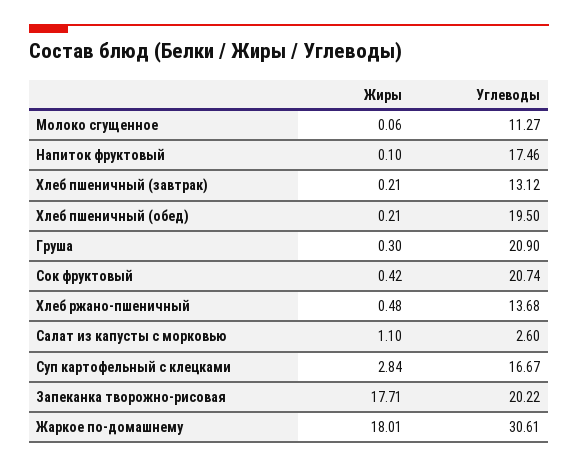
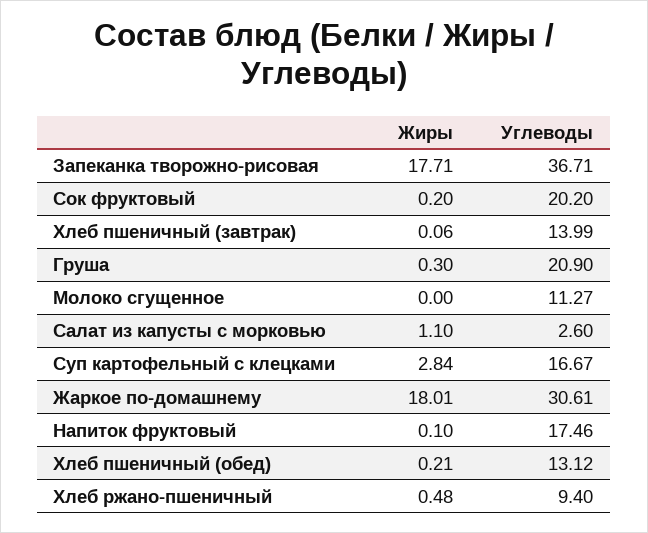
  {
    "Жиры": {
-     "Молоко сгущенное": 0.06,
+     "Молоко сгущенное": 0,
      "Напиток фруктовый": 0.1,
-     "Хлеб пшеничный (завтрак)": 0.21,
+     "Хлеб пшеничный (завтрак)": 0.06,
      "Хлеб пшеничный (обед)": 0.21,
      "Груша": 0.3,
-     "Сок фруктовый": 0.42,
+     "Сок фруктовый": 0.2,
      "Хлеб ржано-пшеничный": 0.48,
      "Салат из капусты с морковью": 1.1,
      "Суп картофельный с клецками": 2.84,
      "Запеканка творожно-рисовая": 17.71,
      "Жаркое по-домашнему": 18.01
    },
    "Углеводы": {
      "Молоко сгущенное": 11.27,
      "Напиток фруктовый": 17.46,
-     "Хлеб пшеничный (завтрак)": 13.12,
+     "Хлеб пшеничный (завтрак)": 13.99,
-     "Хлеб пшеничный (обед)": 19.5,
+     "Хлеб пшеничный (обед)": 13.12,
      "Груша": 20.9,
-     "Сок фруктовый": 20.74,
+     "Сок фруктовый": 20.2,
-     "Хлеб ржано-пшеничный": 13.68,
+     "Хлеб ржано-пшеничный": 9.4,
      "Салат из капусты с морковью": 2.6,
      "Суп картофельный с клецками": 16.67,
-     "Запеканка творожно-рисовая": 20.22,
+     "Запеканка творожно-рисовая": 36.71,
      "Жаркое по-домашнему": 30.61
    }
  }

